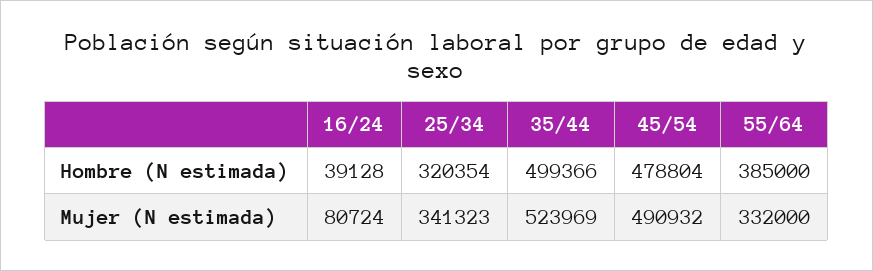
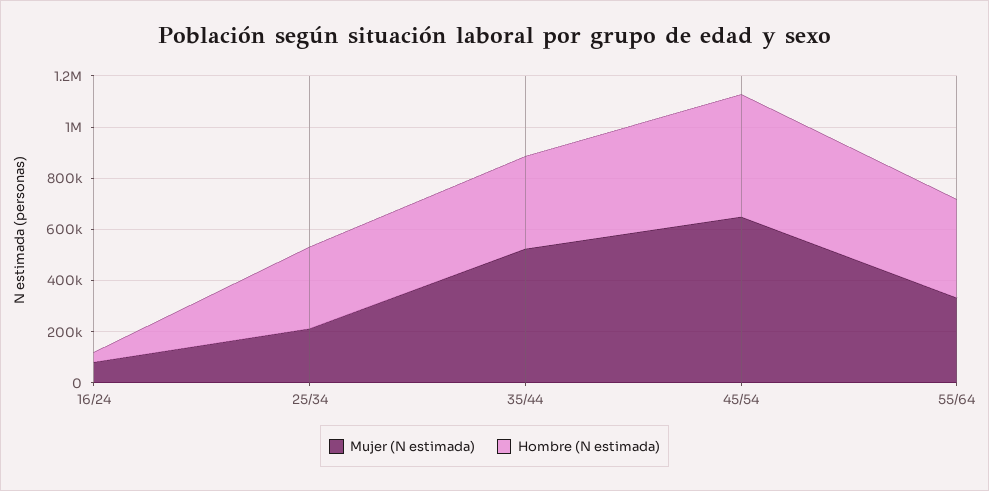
  {
    "Hombre (N estimada)": {
      "16/24": 39128,
      "25/34": 320354,
-     "35/44": 499366,
+     "35/44": 350000,
      "45/54": 478804,
      "55/64": 385000
    },
    "Mujer (N estimada)": {
      "16/24": 80724,
-     "25/34": 341323,
+     "25/34": 200000,
      "35/44": 523969,
-     "45/54": 490932,
+     "45/54": 650000,
      "55/64": 332000
    }
  }

